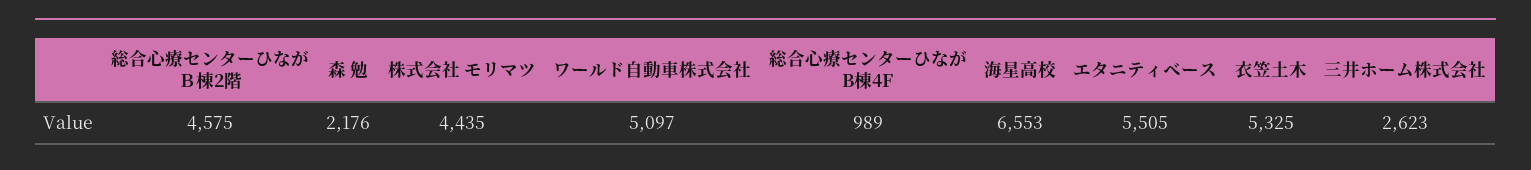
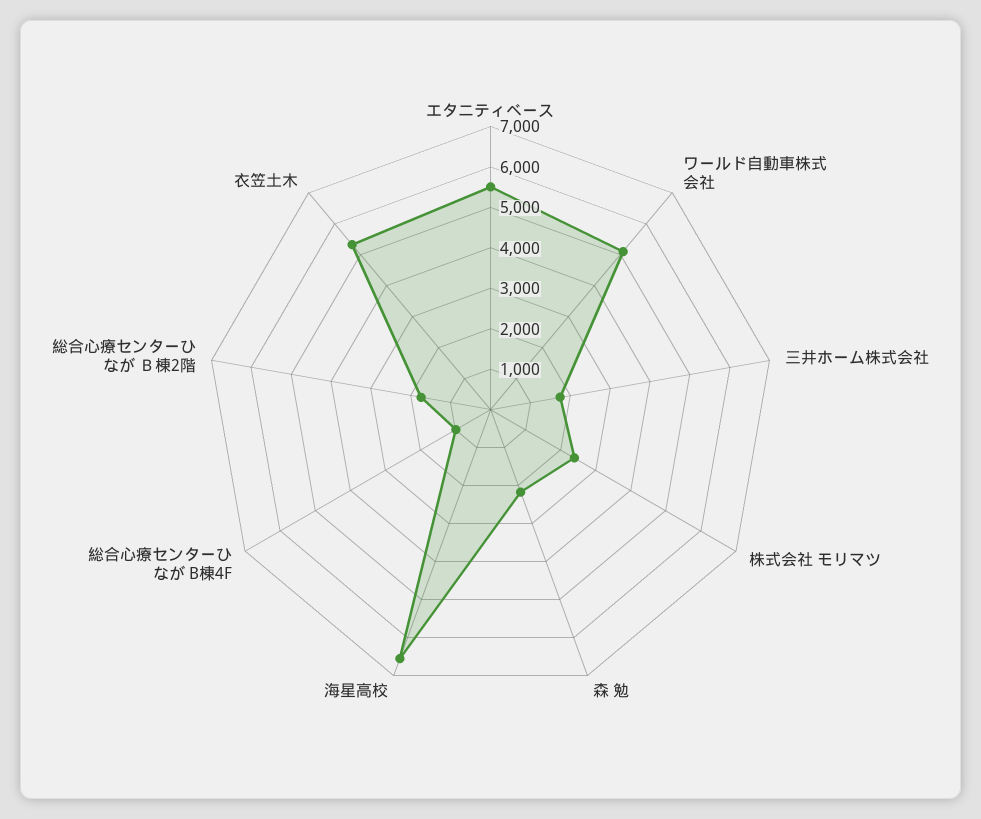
  {
-   "総合心療センターひなが Ｂ棟2階": 4575,
+   "総合心療センターひなが Ｂ棟2階": 1800,
    "森 勉": 2176,
-   "株式会社 モリマツ": 4435,
+   "株式会社 モリマツ": 2400,
    "ワールド自動車株式会社": 5097,
    "総合心療センターひなが B棟4F": 989,
    "海星高校": 6553,
    "エタニティベース": 5505,
    "衣笠土木": 5325,
-   "三井ホーム株式会社": 2623
+   "三井ホーム株式会社": 1800
  }

